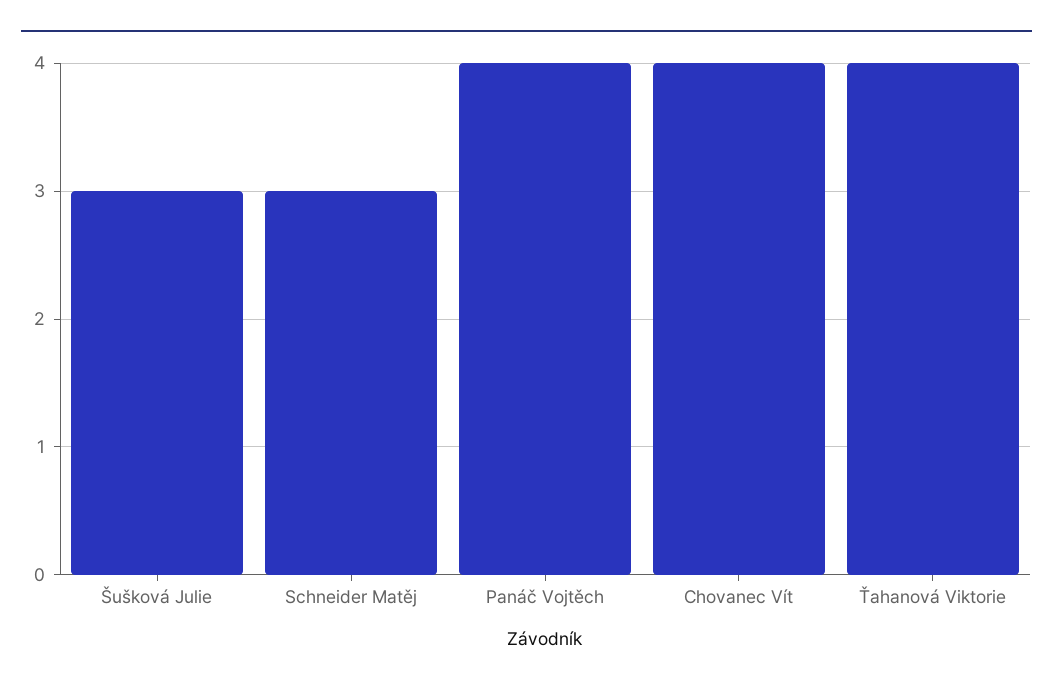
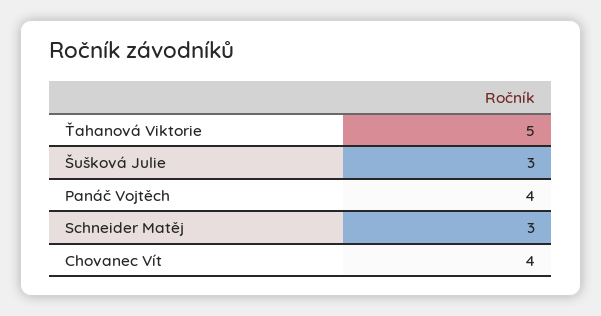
  {
    "Šušková Julie": 3,
    "Schneider Matěj": 3,
    "Panáč Vojtěch": 4,
    "Chovanec Vít": 4,
-   "Ťahanová Viktorie": 4
+   "Ťahanová Viktorie": 5
  }

